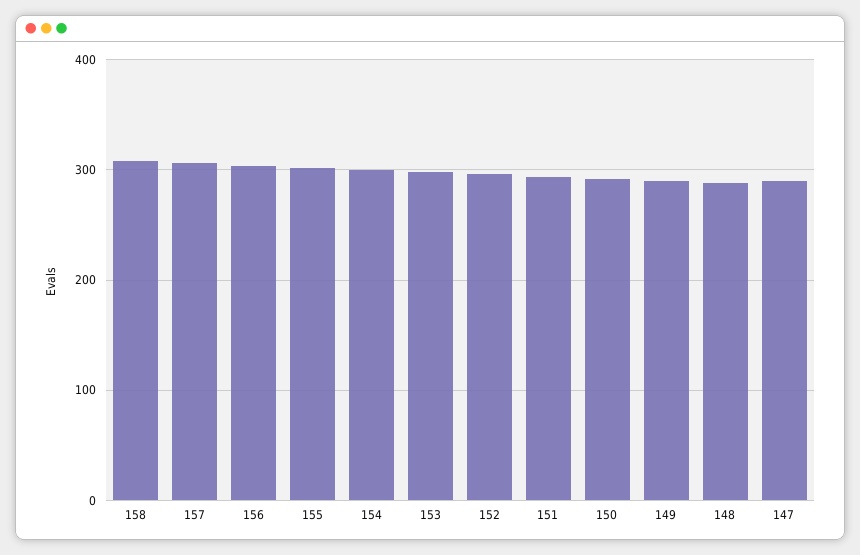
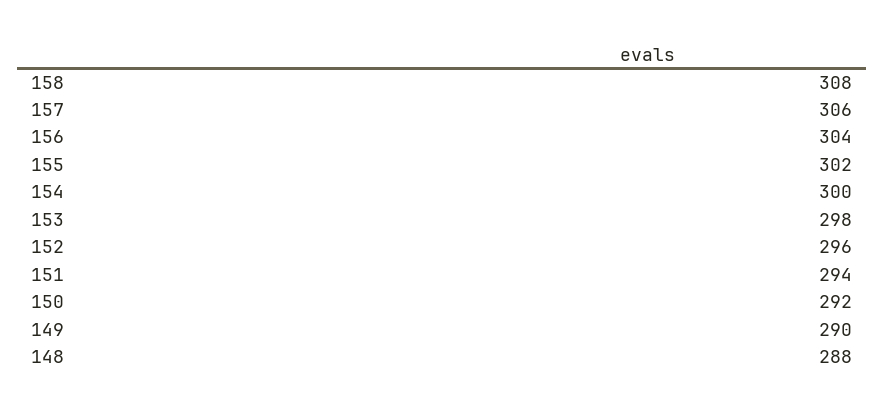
  {
    "158": 308,
    "157": 306,
    "156": 304,
    "155": 302,
    "154": 300,
    "153": 298,
    "152": 296,
    "151": 294,
    "150": 292,
    "149": 290,
-   "148": 288,
+   "148": 288
-   "147": 290
  }

